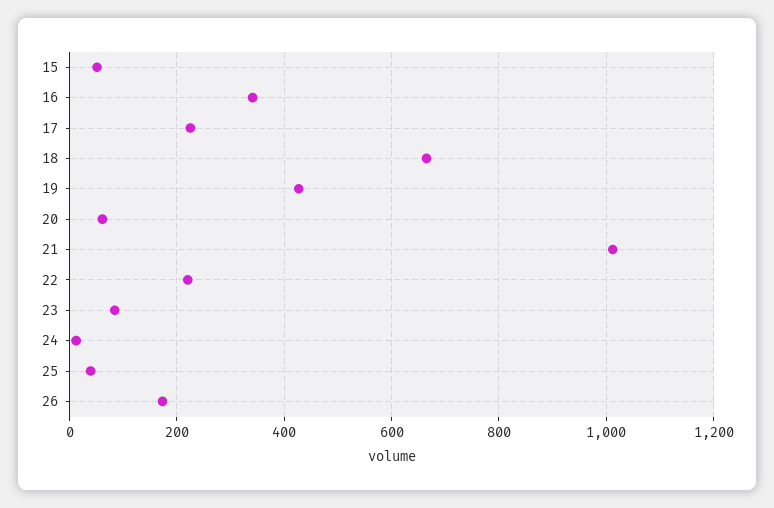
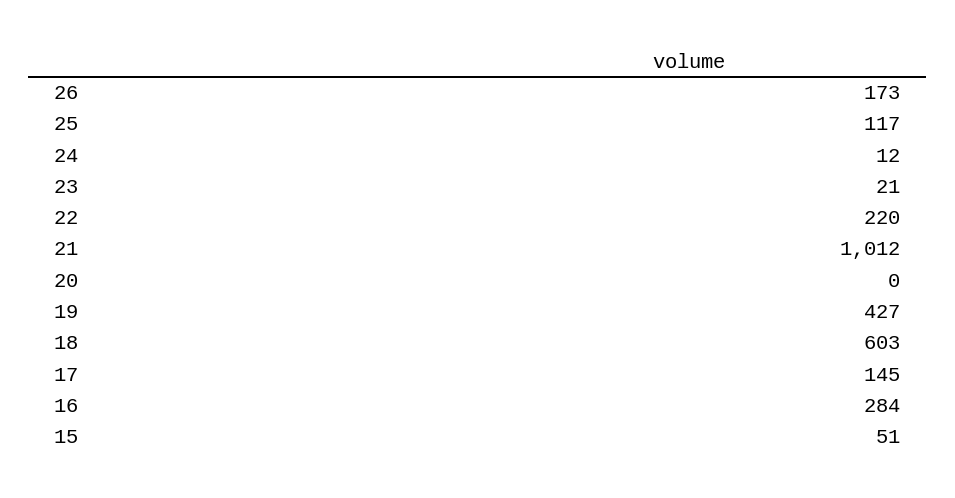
  {
    "15": 51,
-   "16": 340,
+   "16": 284,
-   "17": 220,
+   "17": 145,
-   "18": 660,
+   "18": 603,
    "19": 427,
-   "20": 60,
+   "20": 0,
    "21": 1012,
    "22": 220,
-   "23": 80,
+   "23": 21,
    "24": 12,
-   "25": 40,
+   "25": 117,
    "26": 173
  }

